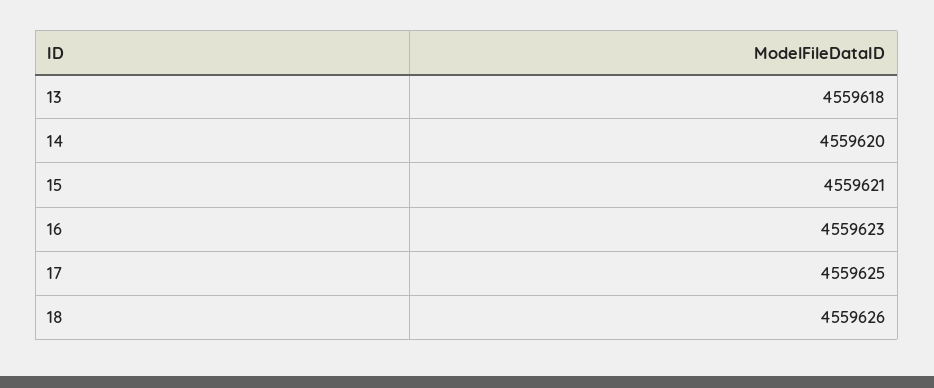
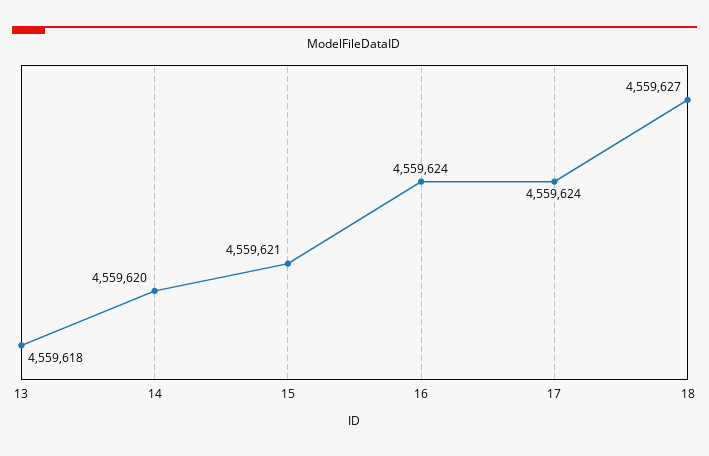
  {
    "13": 4559618,
    "14": 4559620,
    "15": 4559621,
-   "16": 4559623,
+   "16": 4559624,
-   "17": 4559625,
+   "17": 4559624,
-   "18": 4559626
+   "18": 4559627
  }

